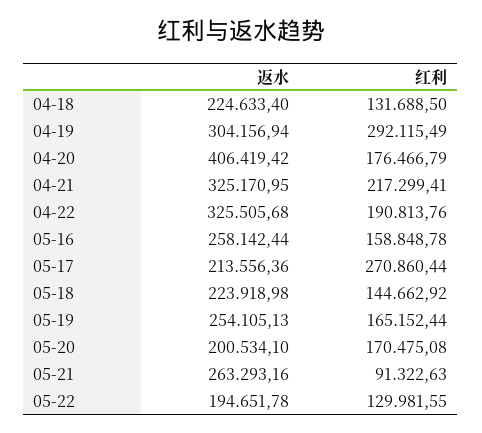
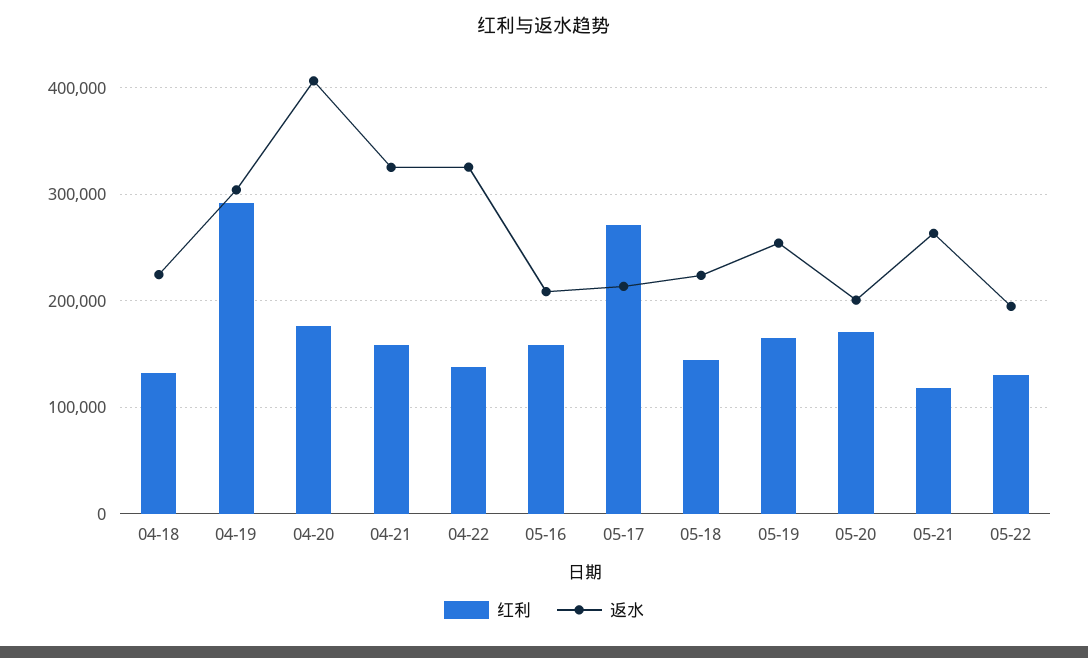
  {
    "返水": {
      "04-18": 224633.4,
      "04-19": 304156.94,
      "04-20": 406419.42,
      "04-21": 325170.95,
      "04-22": 325505.68,
-     "05-16": 258142.44,
+     "05-16": 210000,
      "05-17": 213556.36,
      "05-18": 223918.98,
      "05-19": 254105.13,
      "05-20": 200534.1,
      "05-21": 263293.16,
      "05-22": 194651.78
    },
    "红利": {
      "04-18": 131688.5,
      "04-19": 292115.49,
      "04-20": 176466.79,
-     "04-21": 217299.41,
+     "04-21": 160000,
-     "04-22": 190813.76,
+     "04-22": 140000,
      "05-16": 158848.78,
      "05-17": 270860.44,
      "05-18": 144662.92,
      "05-19": 165152.44,
      "05-20": 170475.08,
-     "05-21": 91322.63,
+     "05-21": 120000,
      "05-22": 129981.55
    }
  }

